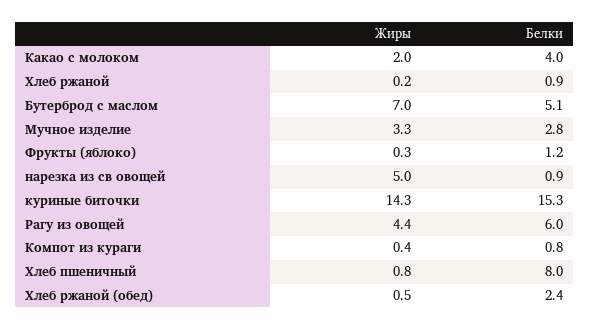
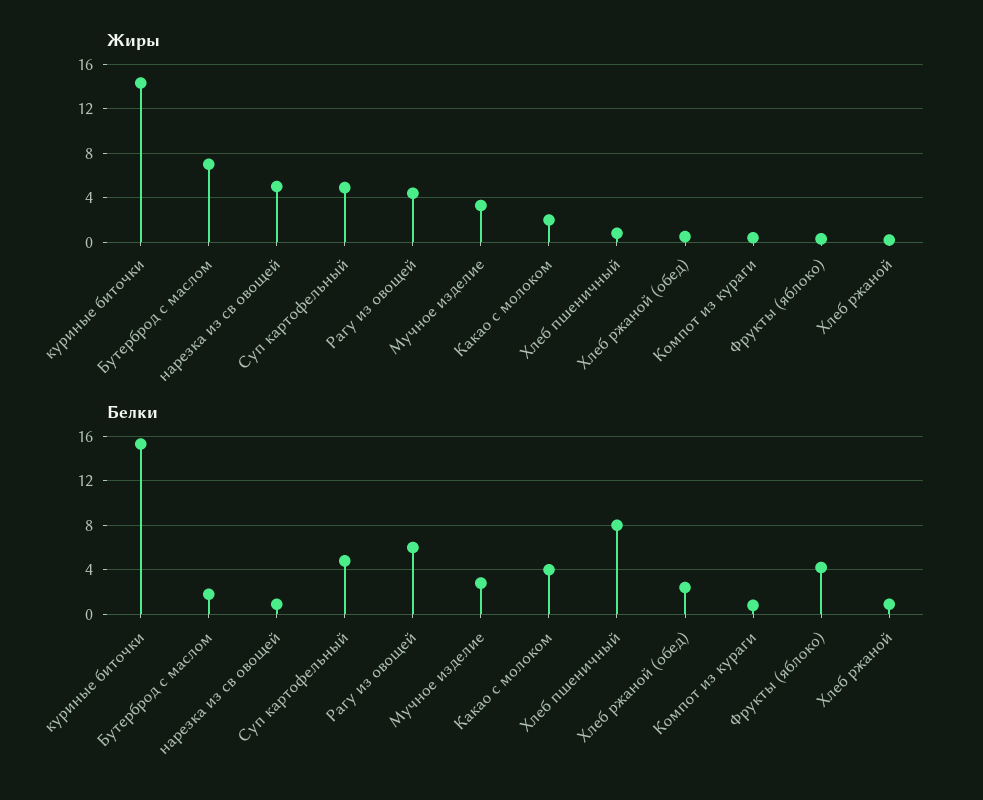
  {
    "Жиры": {
      "Какао с молоком": 2,
      "Хлеб ржаной": 0.2,
      "Бутерброд с маслом": 7,
      "Мучное изделие": 3.3,
      "Фрукты (яблоко)": 0.3,
      "нарезка из св овощей": 5,
      "куриные биточки": 14.3,
      "Рагу из овощей": 4.4,
      "Компот из кураги": 0.4,
      "Хлеб пшеничный": 0.8,
-     "Хлеб ржаной (обед)": 0.5
+     "Хлеб ржаной (обед)": 0.5,
+     "Суп картофельный": 5
    },
    "Белки": {
      "Какао с молоком": 4,
      "Хлеб ржаной": 0.9,
-     "Бутерброд с маслом": 5.1,
+     "Бутерброд с маслом": 2,
      "Мучное изделие": 2.8,
-     "Фрукты (яблоко)": 1.2,
+     "Фрукты (яблоко)": 4,
      "нарезка из св овощей": 0.9,
      "куриные биточки": 15.3,
      "Рагу из овощей": 6,
      "Компот из кураги": 0.8,
      "Хлеб пшеничный": 8,
-     "Хлеб ржаной (обед)": 2.4
+     "Хлеб ржаной (обед)": 2.4,
+     "Суп картофельный": 5
    }
  }

